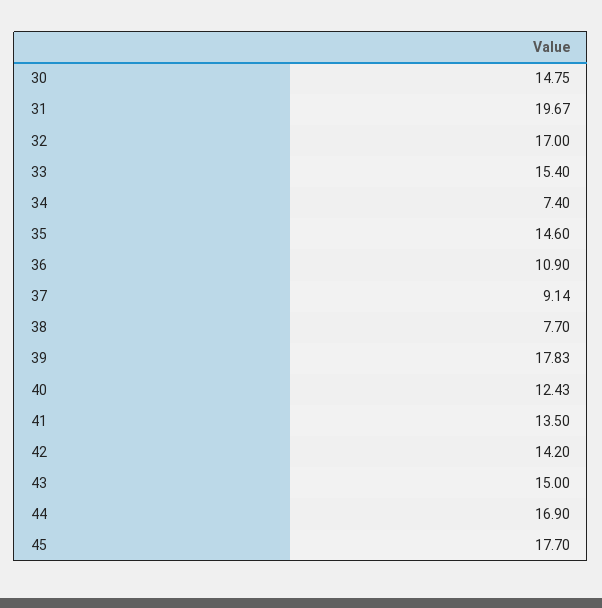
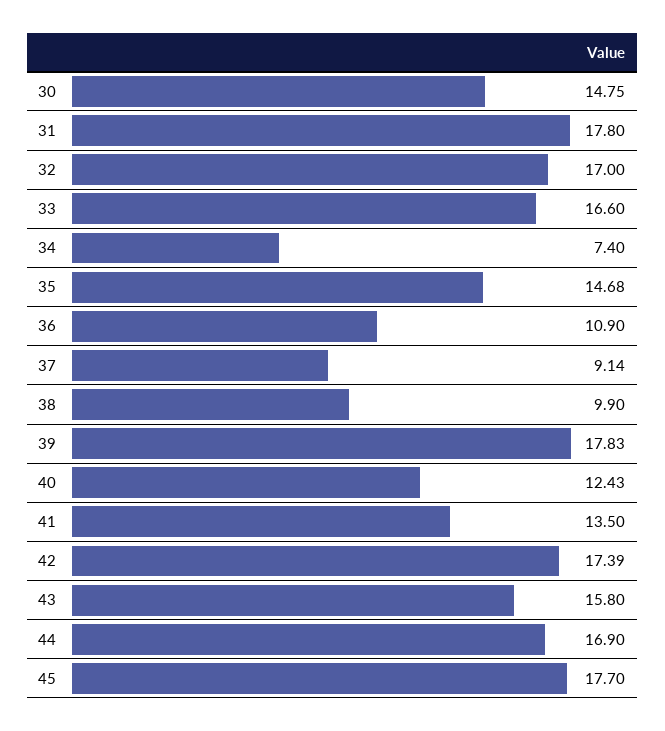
  {
    "30": 14.75,
-   "31": 19.67,
+   "31": 17.8,
    "32": 17,
-   "33": 15.4,
+   "33": 16.6,
    "34": 7.4,
-   "35": 14.6,
+   "35": 14.68,
    "36": 10.9,
    "37": 9.14,
-   "38": 7.7,
+   "38": 9.9,
    "39": 17.83,
    "40": 12.43,
    "41": 13.5,
-   "42": 14.2,
+   "42": 17.39,
-   "43": 15,
+   "43": 15.8,
    "44": 16.9,
    "45": 17.7
  }

